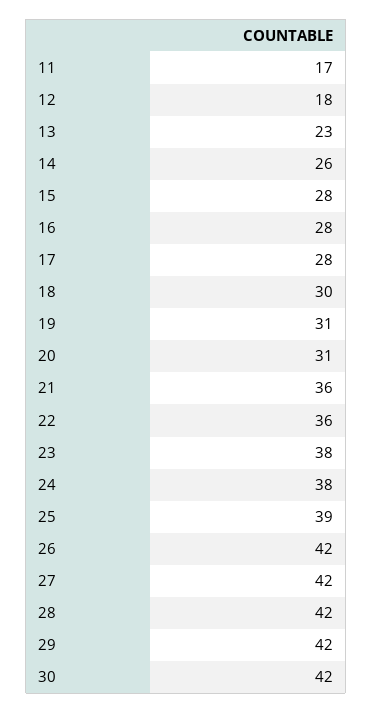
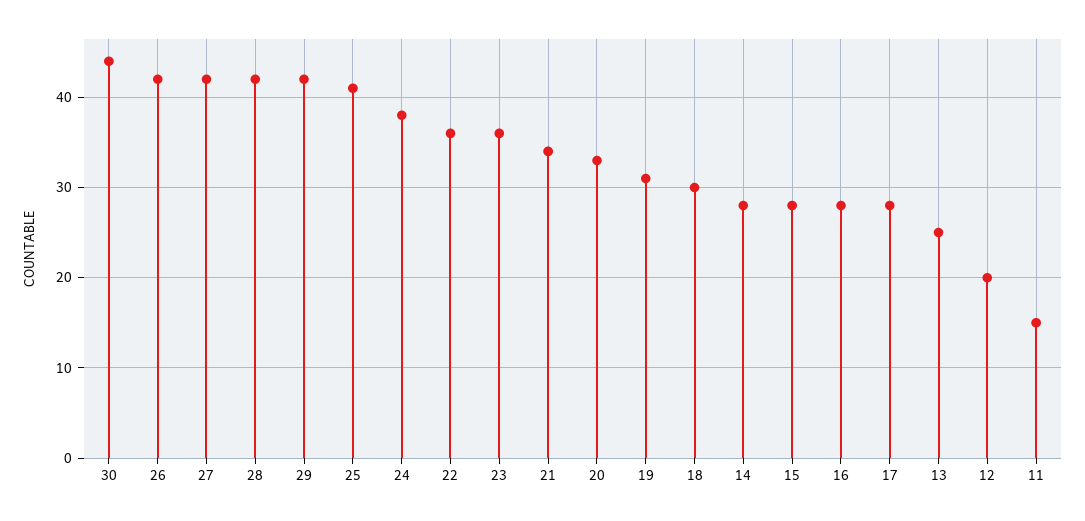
  {
-   "11": 17,
+   "11": 15,
-   "12": 18,
+   "12": 20,
-   "13": 23,
+   "13": 25,
-   "14": 26,
+   "14": 28,
    "15": 28,
    "16": 28,
    "17": 28,
    "18": 30,
    "19": 31,
-   "20": 31,
+   "20": 33,
-   "21": 36,
+   "21": 34,
    "22": 36,
-   "23": 38,
+   "23": 36,
    "24": 38,
-   "25": 39,
+   "25": 41,
    "26": 42,
    "27": 42,
    "28": 42,
    "29": 42,
-   "30": 42
+   "30": 44
  }

